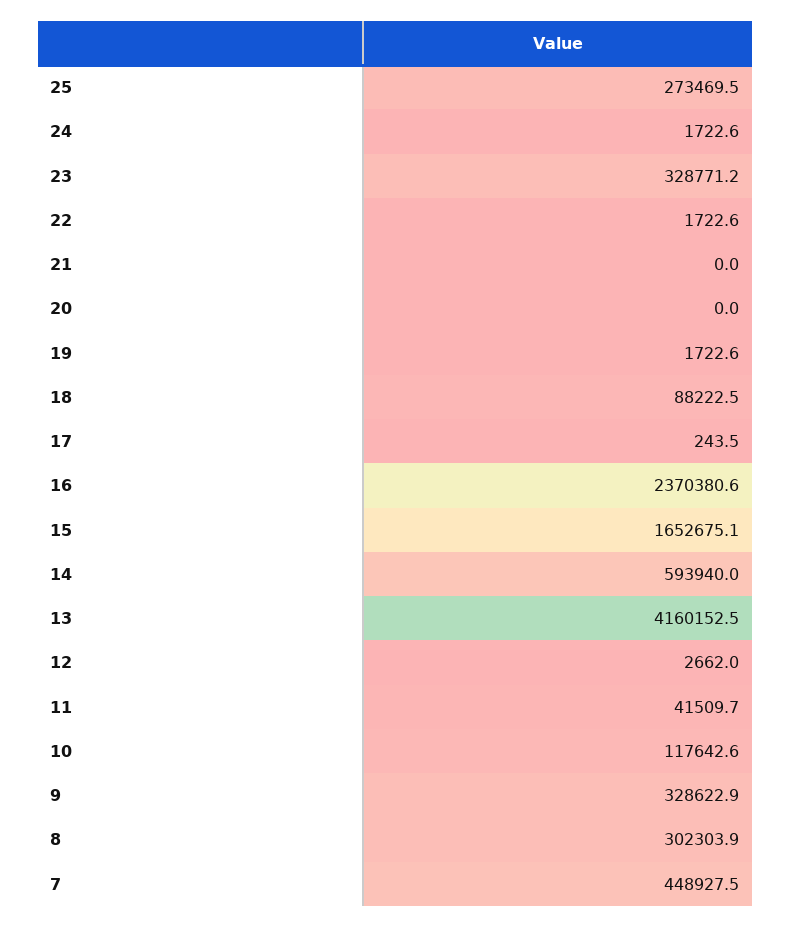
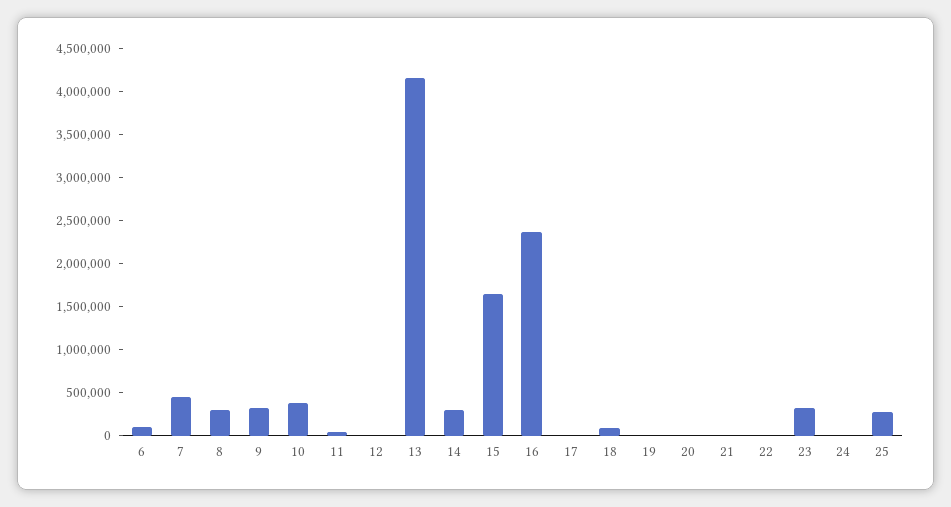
  {
    "25": 273469.5,
    "24": 1722.6,
    "23": 328771.2,
    "22": 1722.6,
    "21": 0,
    "20": 0,
    "19": 1722.6,
    "18": 88222.5,
    "17": 243.5,
    "16": 2370380.6,
    "15": 1652675.1,
-   "14": 593940,
+   "14": 300000,
    "13": 4160152.5,
    "12": 2662,
    "11": 41509.7,
-   "10": 117642.6,
+   "10": 400000,
    "9": 328622.9,
    "8": 302303.9,
-   "7": 448927.5
+   "7": 448927.5,
+   "6": 100000
  }

